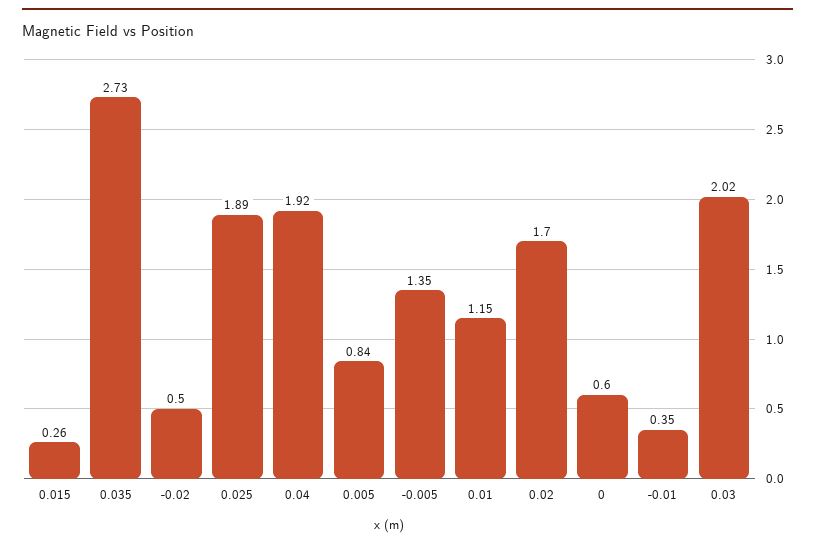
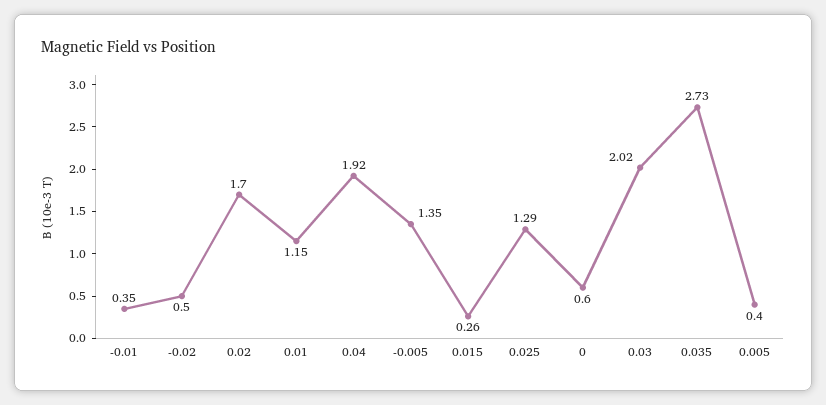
  {
    "0.015": 0.26,
    "0.035": 2.73,
    "-0.02": 0.5,
-   "0.025": 1.89,
+   "0.025": 1.29,
    "0.04": 1.92,
-   "0.005": 0.84,
+   "0.005": 0.4,
    "-0.005": 1.35,
    "0.01": 1.15,
    "0.02": 1.7,
    "0": 0.6,
    "-0.01": 0.35,
    "0.03": 2.02
  }

